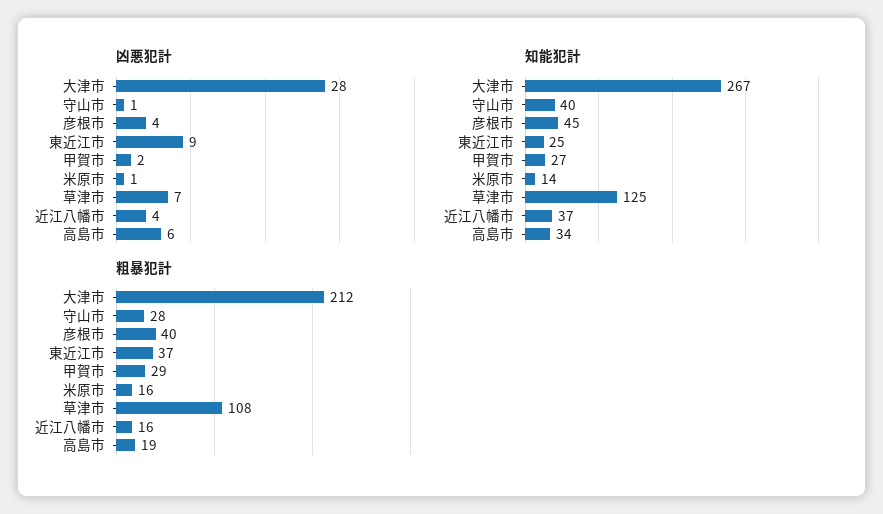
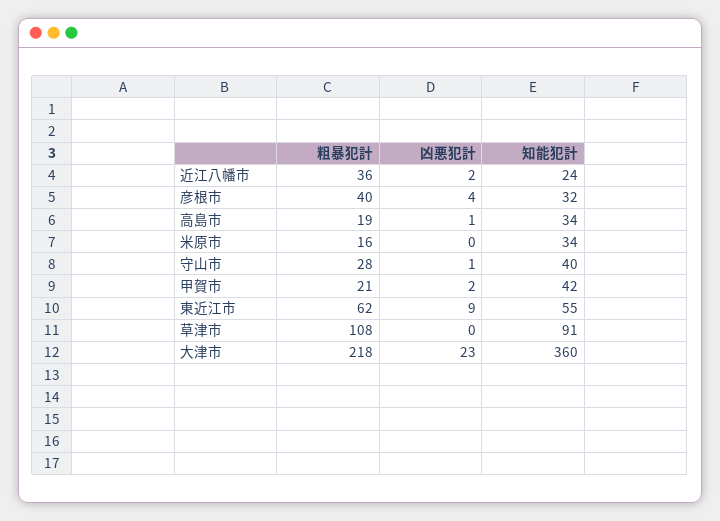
  {
    "凶悪犯計": {
-     "大津市": 28,
+     "大津市": 23,
      "守山市": 1,
      "彦根市": 4,
      "東近江市": 9,
      "甲賀市": 2,
-     "米原市": 1,
+     "米原市": 0,
-     "草津市": 7,
+     "草津市": 0,
-     "近江八幡市": 4,
+     "近江八幡市": 2,
-     "高島市": 6
+     "高島市": 1
    },
    "知能犯計": {
-     "大津市": 267,
+     "大津市": 360,
      "守山市": 40,
-     "彦根市": 45,
+     "彦根市": 32,
-     "東近江市": 25,
+     "東近江市": 55,
-     "甲賀市": 27,
+     "甲賀市": 42,
-     "米原市": 14,
+     "米原市": 34,
-     "草津市": 125,
+     "草津市": 91,
-     "近江八幡市": 37,
+     "近江八幡市": 24,
      "高島市": 34
    },
    "粗暴犯計": {
-     "大津市": 212,
+     "大津市": 218,
      "守山市": 28,
      "彦根市": 40,
-     "東近江市": 37,
+     "東近江市": 62,
-     "甲賀市": 29,
+     "甲賀市": 21,
      "米原市": 16,
      "草津市": 108,
-     "近江八幡市": 16,
+     "近江八幡市": 36,
      "高島市": 19
    }
  }

